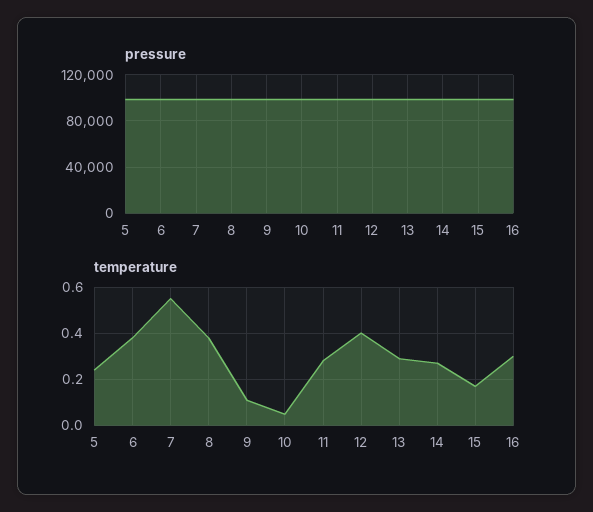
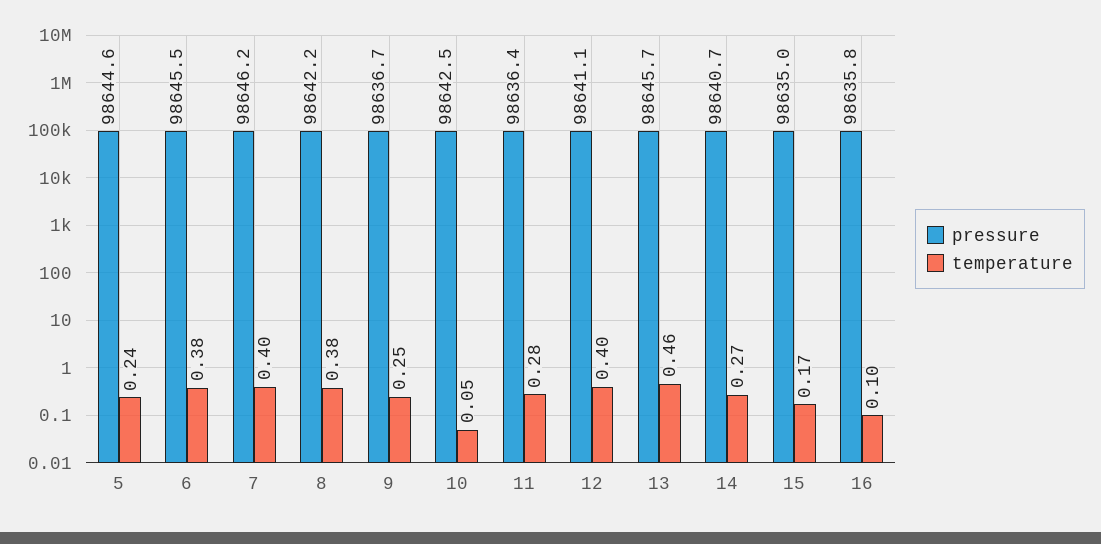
  {
    "pressure": {
      "5": 98644.6,
      "6": 98645.5,
      "7": 98646.2,
      "8": 98642.2,
      "9": 98636.7,
      "10": 98642.5,
      "11": 98636.4,
      "12": 98641.1,
      "13": 98645.7,
      "14": 98640.7,
      "15": 98635,
      "16": 98635.8
    },
    "temperature": {
      "5": 0.24,
      "6": 0.38,
-     "7": 0.55,
+     "7": 0.4,
      "8": 0.38,
-     "9": 0.1,
+     "9": 0.25,
      "10": 0.05,
      "11": 0.28,
      "12": 0.4,
-     "13": 0.3,
+     "13": 0.46,
      "14": 0.27,
      "15": 0.17,
-     "16": 0.3
+     "16": 0.1
    }
  }

